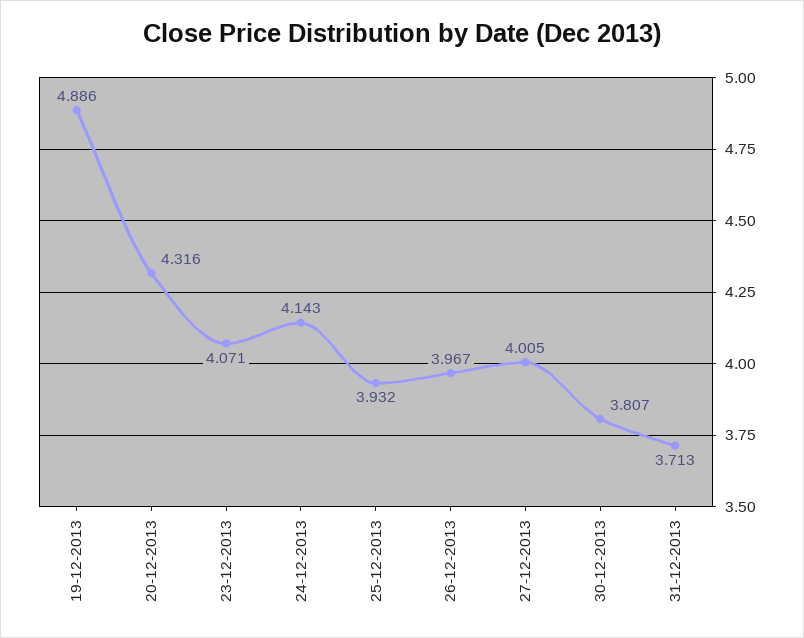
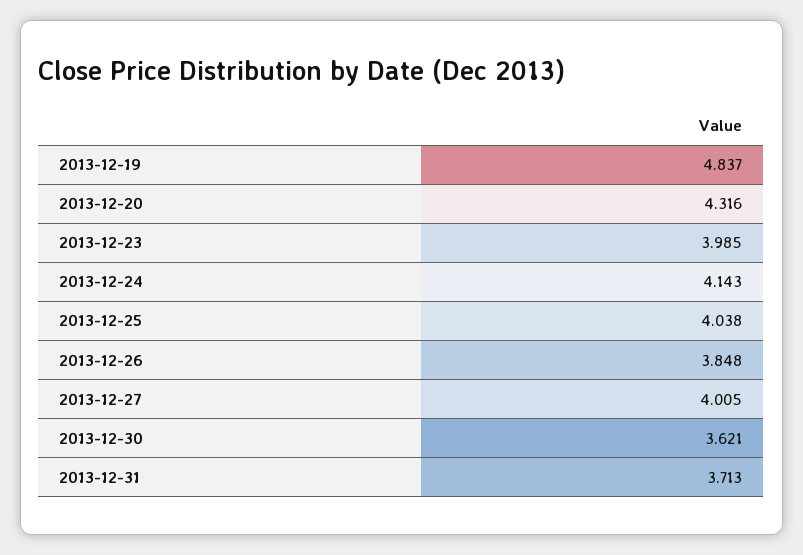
  {
-   "19-12-2013": 4.886,
+   "19-12-2013": 4.837,
    "20-12-2013": 4.316,
-   "23-12-2013": 4.071,
+   "23-12-2013": 3.985,
    "24-12-2013": 4.143,
-   "25-12-2013": 3.932,
+   "25-12-2013": 4.038,
-   "26-12-2013": 3.967,
+   "26-12-2013": 3.848,
    "27-12-2013": 4.005,
-   "30-12-2013": 3.807,
+   "30-12-2013": 3.621,
    "31-12-2013": 3.713
  }

